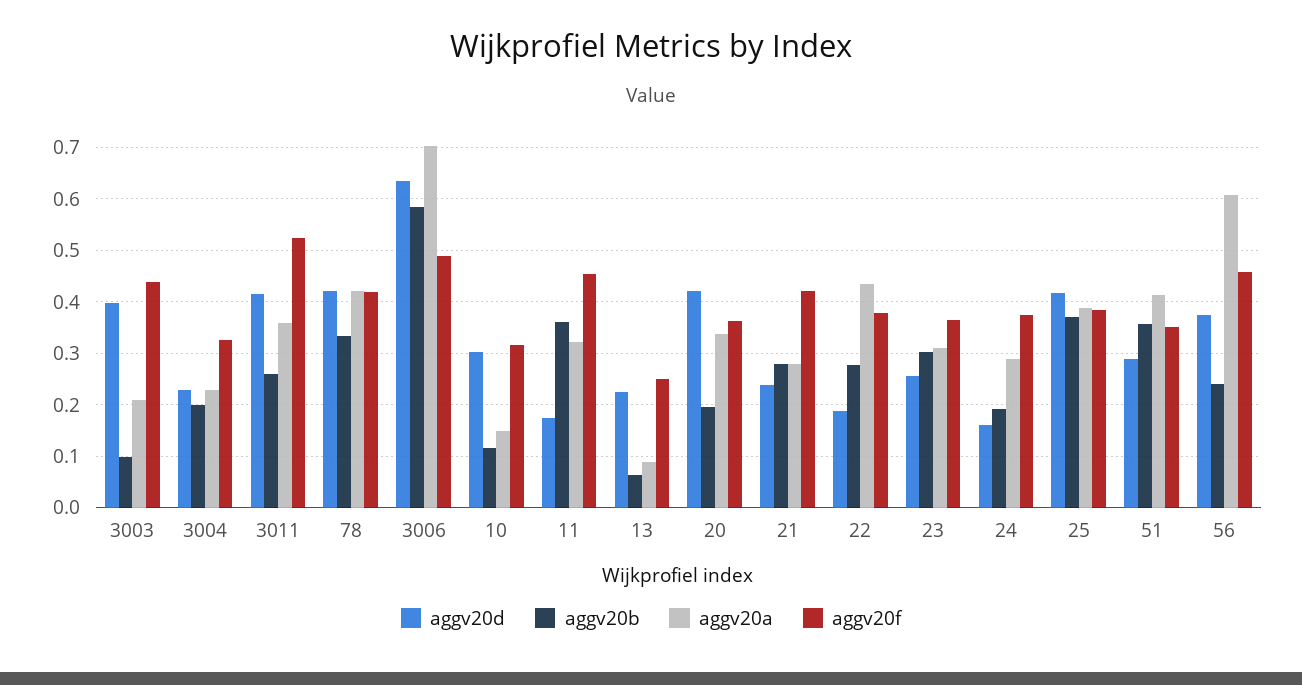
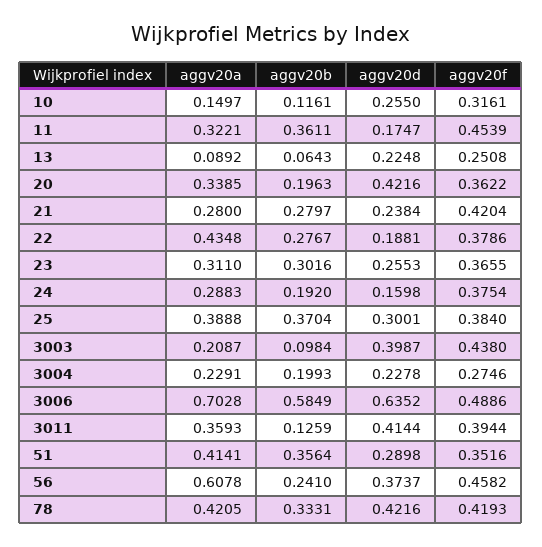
  {
    "aggv20d": {
      "3003": 0.3987,
      "3004": 0.2278,
      "3011": 0.4144,
      "78": 0.4216,
      "3006": 0.6352,
-     "10": 0.3,
+     "10": 0.255,
      "11": 0.1747,
      "13": 0.2248,
      "20": 0.4216,
      "21": 0.2384,
      "22": 0.1881,
      "23": 0.2553,
      "24": 0.1598,
-     "25": 0.42,
+     "25": 0.3001,
      "51": 0.2898,
      "56": 0.3737
    },
    "aggv20b": {
      "3003": 0.0984,
      "3004": 0.1993,
-     "3011": 0.26,
+     "3011": 0.1259,
      "78": 0.3331,
      "3006": 0.5849,
      "10": 0.1161,
      "11": 0.3611,
      "13": 0.0643,
      "20": 0.1963,
      "21": 0.2797,
      "22": 0.2767,
      "23": 0.3016,
      "24": 0.192,
      "25": 0.3704,
      "51": 0.3564,
      "56": 0.241
    },
    "aggv20a": {
      "3003": 0.2087,
      "3004": 0.2291,
      "3011": 0.3593,
      "78": 0.4205,
      "3006": 0.7028,
      "10": 0.1497,
      "11": 0.3221,
      "13": 0.0892,
      "20": 0.3385,
      "21": 0.28,
      "22": 0.4348,
      "23": 0.311,
      "24": 0.2883,
      "25": 0.3888,
      "51": 0.4141,
      "56": 0.6078
    },
    "aggv20f": {
      "3003": 0.438,
-     "3004": 0.32,
+     "3004": 0.2746,
-     "3011": 0.52,
+     "3011": 0.3944,
      "78": 0.4193,
      "3006": 0.4886,
      "10": 0.3161,
      "11": 0.4539,
      "13": 0.2508,
      "20": 0.3622,
      "21": 0.4204,
      "22": 0.3786,
      "23": 0.3655,
      "24": 0.3754,
      "25": 0.384,
      "51": 0.3516,
      "56": 0.4582
    }
  }

